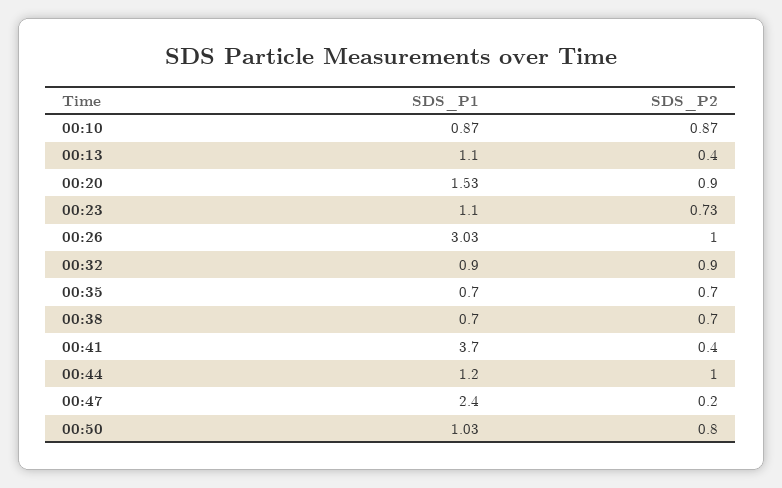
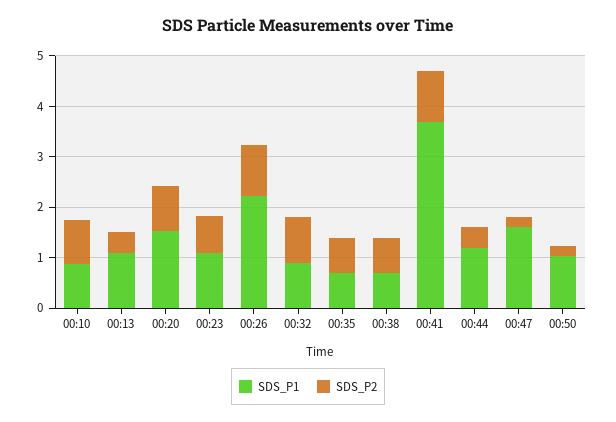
  {
    "SDS_P1": {
      "00:10": 0.87,
      "00:13": 1.1,
      "00:20": 1.53,
      "00:23": 1.1,
-     "00:26": 3.03,
+     "00:26": 2.2,
      "00:32": 0.9,
      "00:35": 0.7,
      "00:38": 0.7,
      "00:41": 3.7,
      "00:44": 1.2,
-     "00:47": 2.4,
+     "00:47": 1.6,
      "00:50": 1.03
    },
    "SDS_P2": {
      "00:10": 0.87,
      "00:13": 0.4,
      "00:20": 0.9,
      "00:23": 0.73,
      "00:26": 1,
      "00:32": 0.9,
      "00:35": 0.7,
      "00:38": 0.7,
-     "00:41": 0.4,
+     "00:41": 1,
-     "00:44": 1,
+     "00:44": 0.4,
      "00:47": 0.2,
-     "00:50": 0.8
+     "00:50": 0.2
    }
  }

